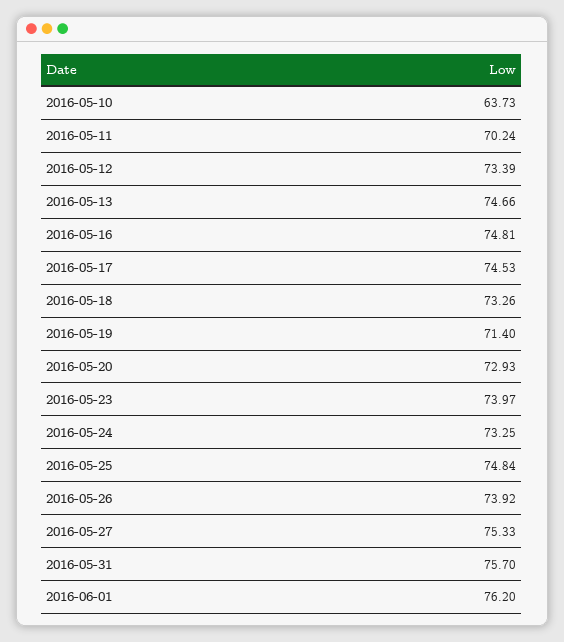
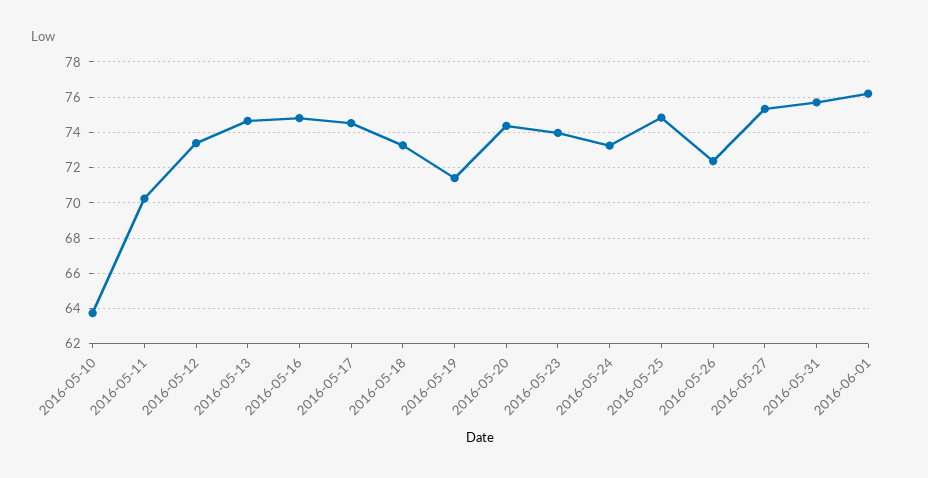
  {
    "2016-05-10": 63.73,
    "2016-05-11": 70.24,
    "2016-05-12": 73.39,
    "2016-05-13": 74.66,
    "2016-05-16": 74.81,
    "2016-05-17": 74.53,
    "2016-05-18": 73.26,
    "2016-05-19": 71.4,
-   "2016-05-20": 72.93,
+   "2016-05-20": 74.5,
    "2016-05-23": 73.97,
    "2016-05-24": 73.25,
    "2016-05-25": 74.84,
-   "2016-05-26": 73.92,
+   "2016-05-26": 72.5,
    "2016-05-27": 75.33,
    "2016-05-31": 75.7,
    "2016-06-01": 76.2
  }

